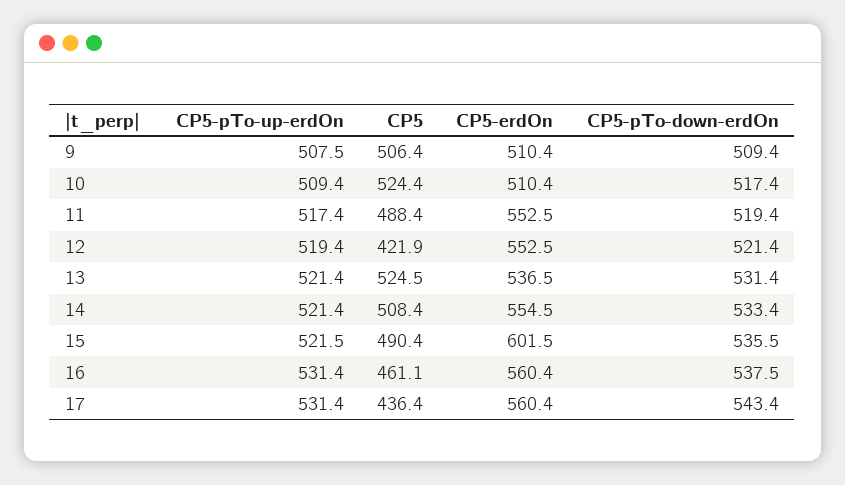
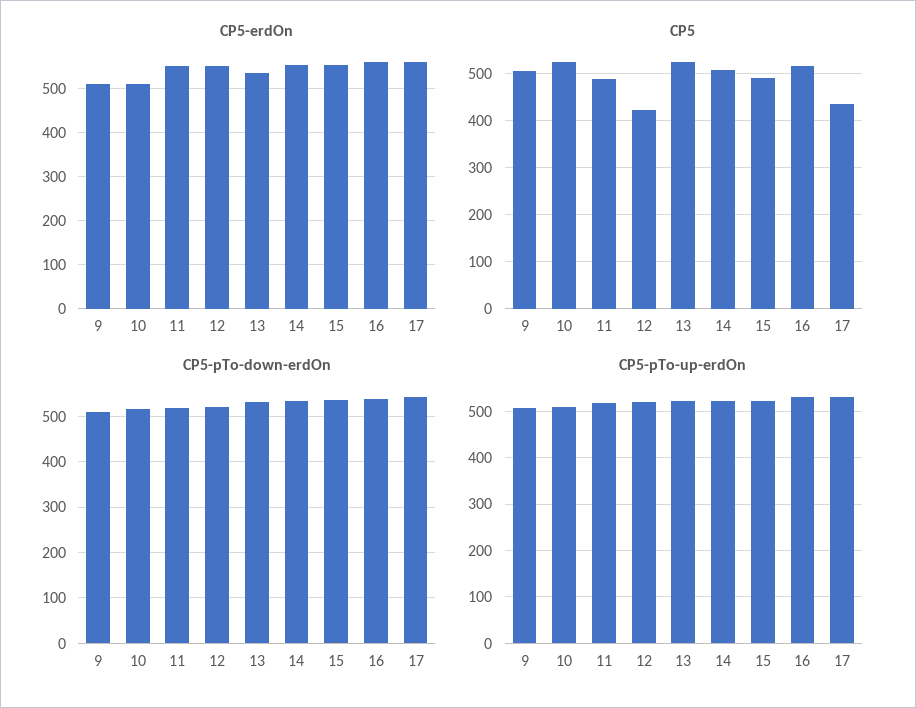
  {
    "CP5-pTo-up-erdOn": {
      "9": 507.5,
      "10": 509.4,
      "11": 517.4,
      "12": 519.4,
      "13": 521.4,
      "14": 521.4,
      "15": 521.5,
      "16": 531.4,
      "17": 531.4
    },
    "CP5": {
      "9": 506.4,
      "10": 524.4,
      "11": 488.4,
      "12": 421.9,
      "13": 524.5,
      "14": 508.4,
      "15": 490.4,
-     "16": 461.1,
+     "16": 520,
      "17": 436.4
    },
    "CP5-erdOn": {
      "9": 510.4,
      "10": 510.4,
      "11": 552.5,
      "12": 552.5,
      "13": 536.5,
      "14": 554.5,
-     "15": 601.5,
+     "15": 560,
      "16": 560.4,
      "17": 560.4
    },
    "CP5-pTo-down-erdOn": {
      "9": 509.4,
      "10": 517.4,
      "11": 519.4,
      "12": 521.4,
      "13": 531.4,
      "14": 533.4,
      "15": 535.5,
      "16": 537.5,
      "17": 543.4
    }
  }

